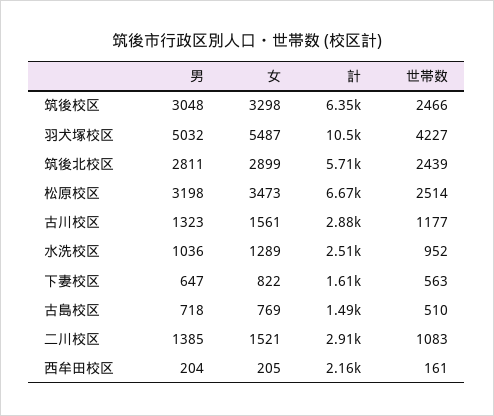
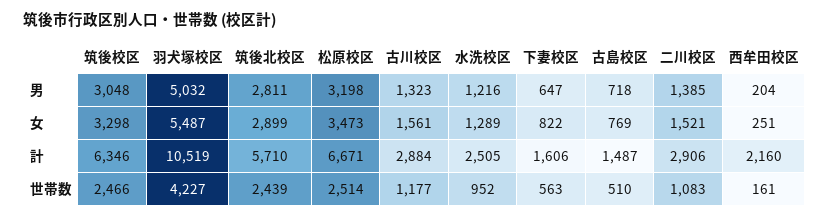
  {
    "男": {
      "筑後校区": 3048,
      "羽犬塚校区": 5032,
      "筑後北校区": 2811,
      "松原校区": 3198,
      "古川校区": 1323,
-     "水洗校区": 1036,
+     "水洗校区": 1216,
      "下妻校区": 647,
      "古島校区": 718,
      "二川校区": 1385,
      "西牟田校区": 204
    },
    "女": {
      "筑後校区": 3298,
      "羽犬塚校区": 5487,
      "筑後北校区": 2899,
      "松原校区": 3473,
      "古川校区": 1561,
      "水洗校区": 1289,
      "下妻校区": 822,
      "古島校区": 769,
      "二川校区": 1521,
-     "西牟田校区": 205
+     "西牟田校区": 251
    },
    "計": {
      "筑後校区": 6346,
      "羽犬塚校区": 10519,
      "筑後北校区": 5710,
      "松原校区": 6671,
      "古川校区": 2884,
      "水洗校区": 2505,
      "下妻校区": 1606,
      "古島校区": 1487,
      "二川校区": 2906,
      "西牟田校区": 2160
    },
    "世帯数": {
      "筑後校区": 2466,
      "羽犬塚校区": 4227,
      "筑後北校区": 2439,
      "松原校区": 2514,
      "古川校区": 1177,
      "水洗校区": 952,
      "下妻校区": 563,
      "古島校区": 510,
      "二川校区": 1083,
      "西牟田校区": 161
    }
  }

